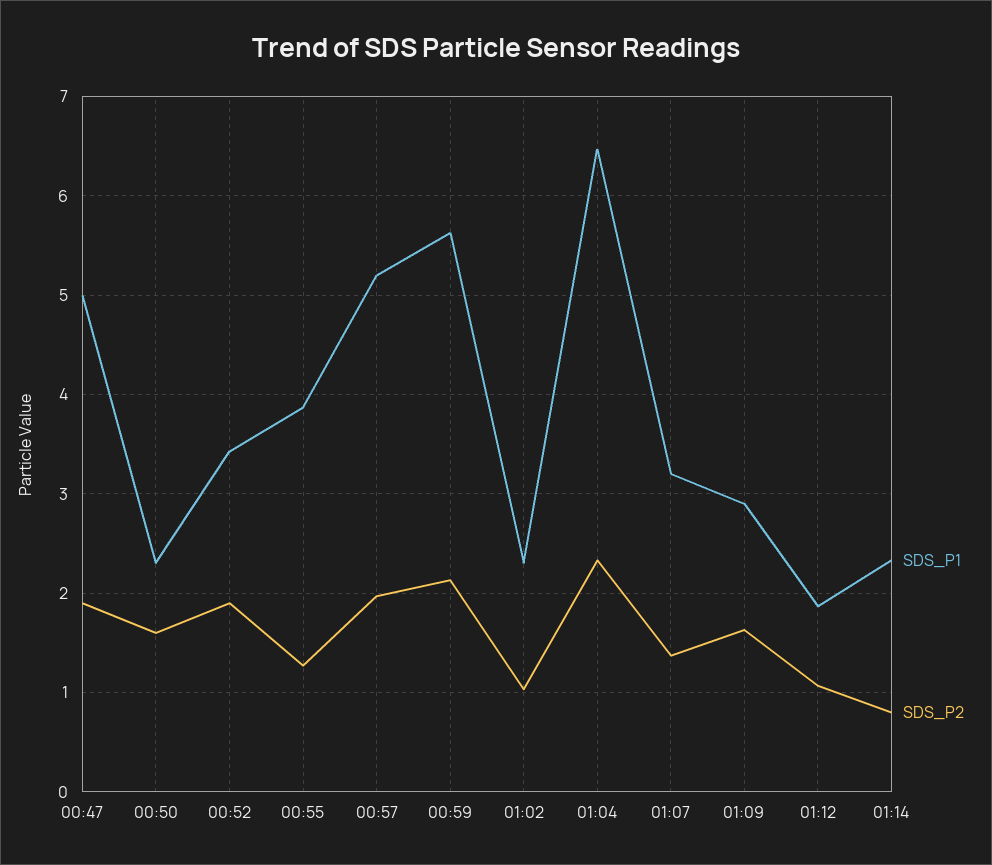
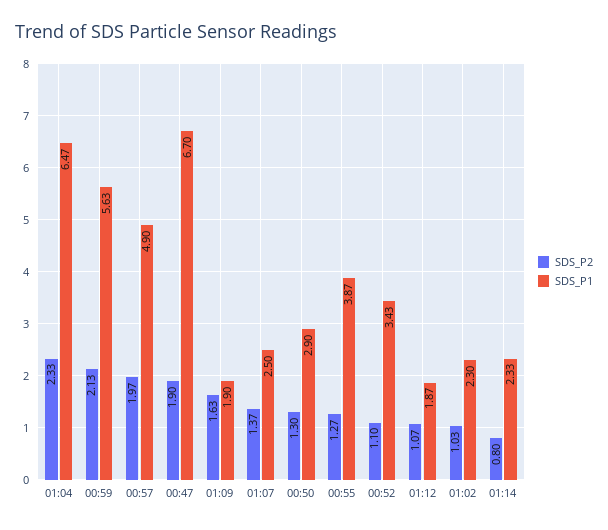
  {
    "SDS_P1": {
-     "00:47": 5,
+     "00:47": 6.7,
-     "00:50": 2.3,
+     "00:50": 2.9,
      "00:52": 3.43,
      "00:55": 3.87,
-     "00:57": 5.2,
+     "00:57": 4.9,
      "00:59": 5.63,
      "01:02": 2.3,
      "01:04": 6.47,
-     "01:07": 3.2,
+     "01:07": 2.5,
-     "01:09": 2.9,
+     "01:09": 1.9,
      "01:12": 1.87,
      "01:14": 2.33
    },
    "SDS_P2": {
      "00:47": 1.9,
-     "00:50": 1.6,
+     "00:50": 1.3,
-     "00:52": 1.9,
+     "00:52": 1.1,
      "00:55": 1.27,
      "00:57": 1.97,
      "00:59": 2.13,
      "01:02": 1.03,
      "01:04": 2.33,
      "01:07": 1.37,
      "01:09": 1.63,
      "01:12": 1.07,
      "01:14": 0.8
    }
  }

